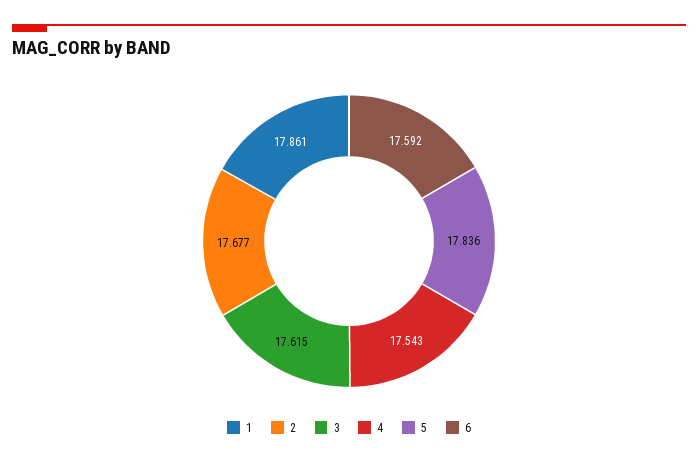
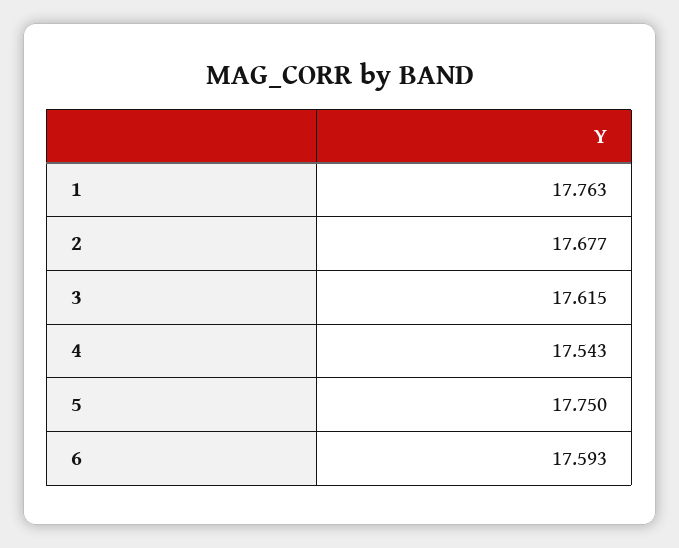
  {
-   "1": 17.861,
+   "1": 17.763,
    "2": 17.677,
    "3": 17.615,
    "4": 17.543,
-   "5": 17.836,
+   "5": 17.75,
-   "6": 17.592
+   "6": 17.593
  }

